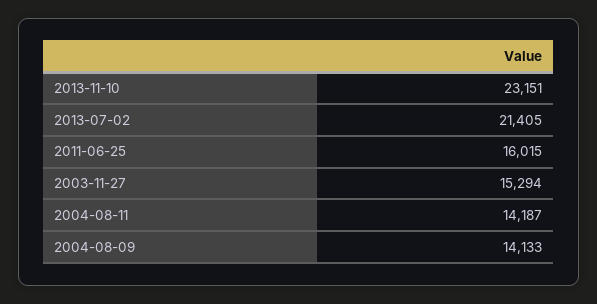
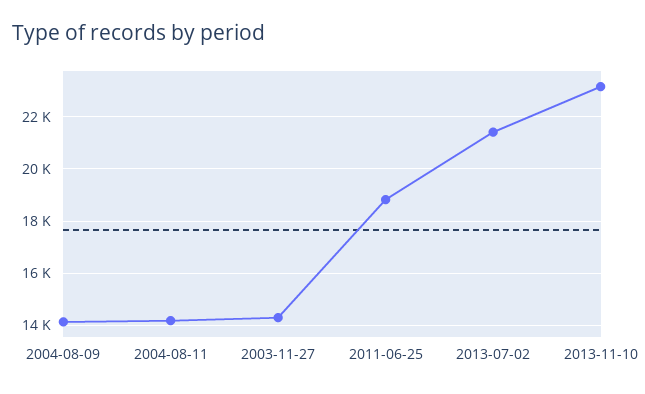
  {
    "2013-11-10": 23151,
    "2013-07-02": 21405,
-   "2011-06-25": 16015,
+   "2011-06-25": 18750,
-   "2003-11-27": 15294,
+   "2003-11-27": 14250,
    "2004-08-11": 14187,
    "2004-08-09": 14133
  }

